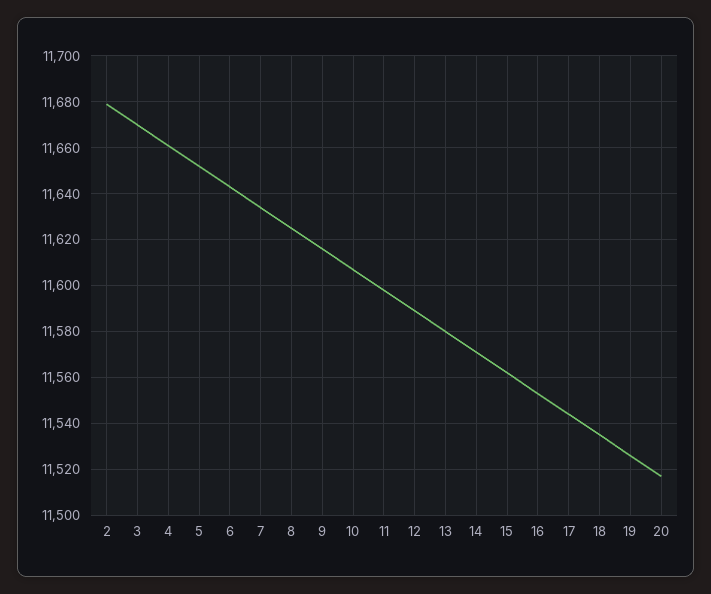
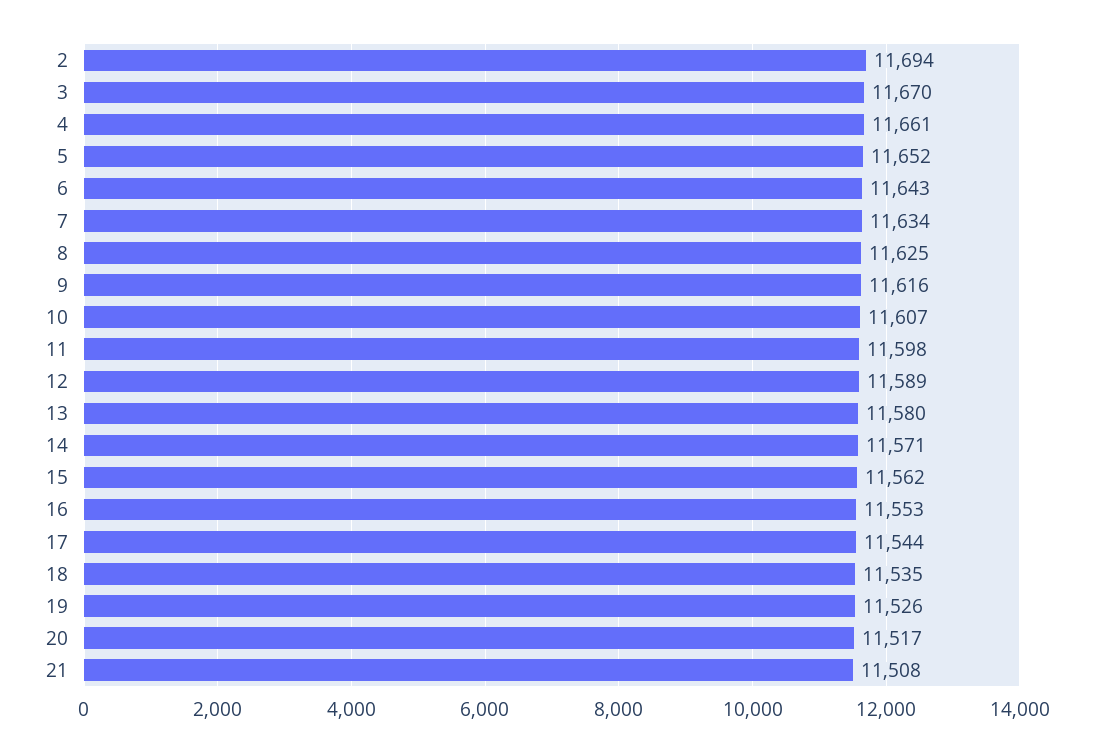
  {
-   "2": 11680,
+   "2": 11694,
    "3": 11670,
    "4": 11661,
    "5": 11652,
    "6": 11643,
    "7": 11634,
    "8": 11625,
    "9": 11616,
    "10": 11607,
    "11": 11598,
    "12": 11589,
    "13": 11580,
    "14": 11571,
    "15": 11562,
    "16": 11553,
    "17": 11544,
    "18": 11535,
    "19": 11526,
-   "20": 11517
+   "20": 11517,
+   "21": 11508
  }

